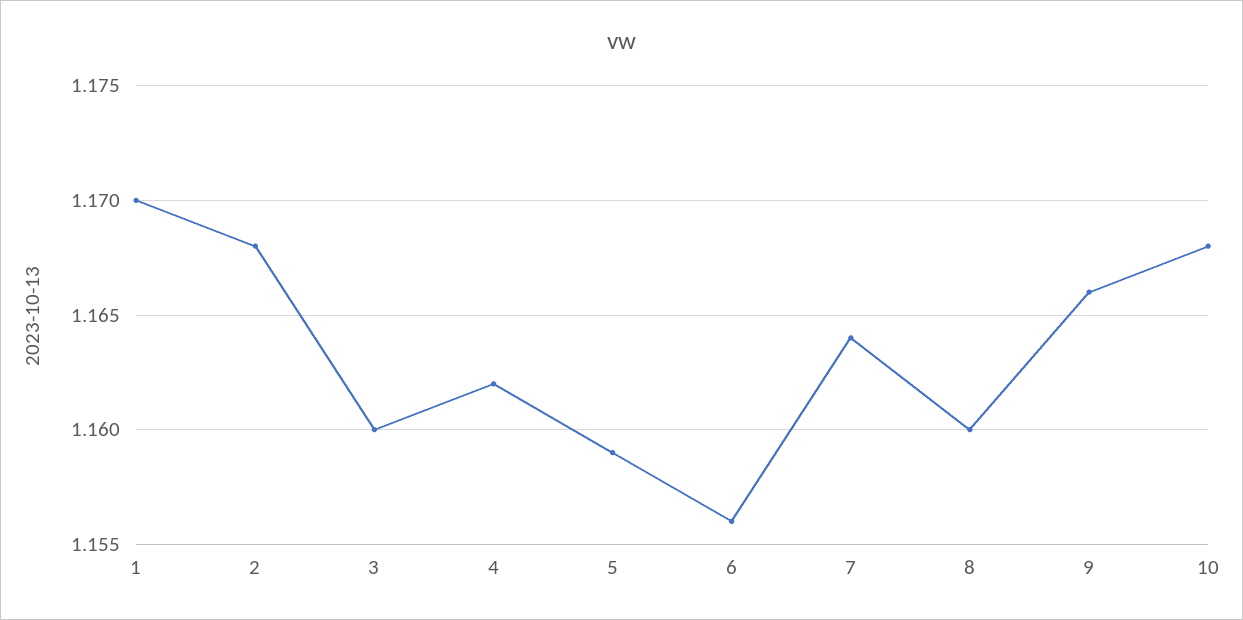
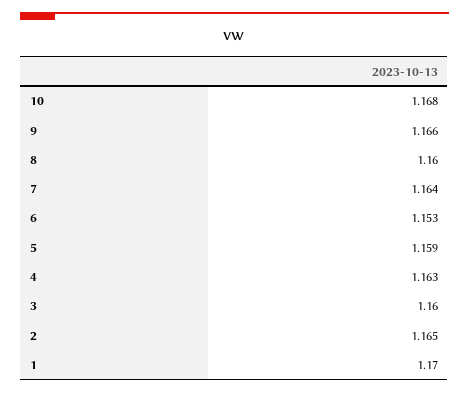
  {
    "1": 1.17,
-   "2": 1.168,
+   "2": 1.165,
    "3": 1.16,
-   "4": 1.162,
+   "4": 1.163,
    "5": 1.159,
-   "6": 1.156,
+   "6": 1.153,
    "7": 1.164,
    "8": 1.16,
    "9": 1.166,
    "10": 1.168
  }

